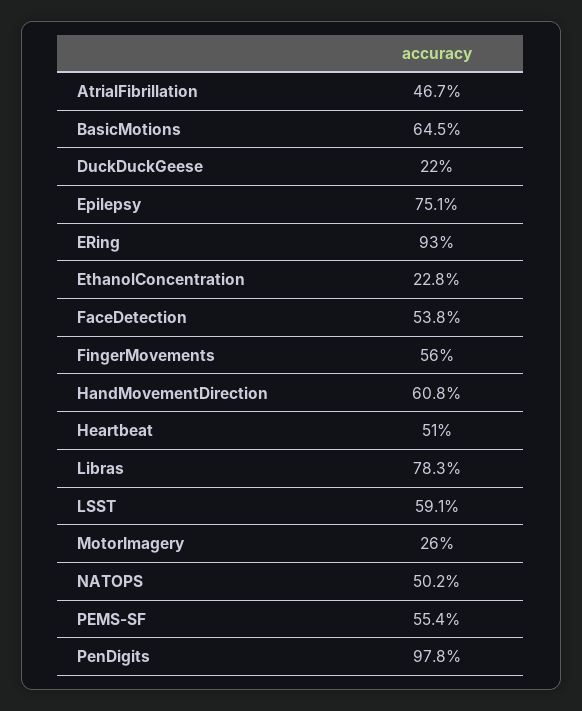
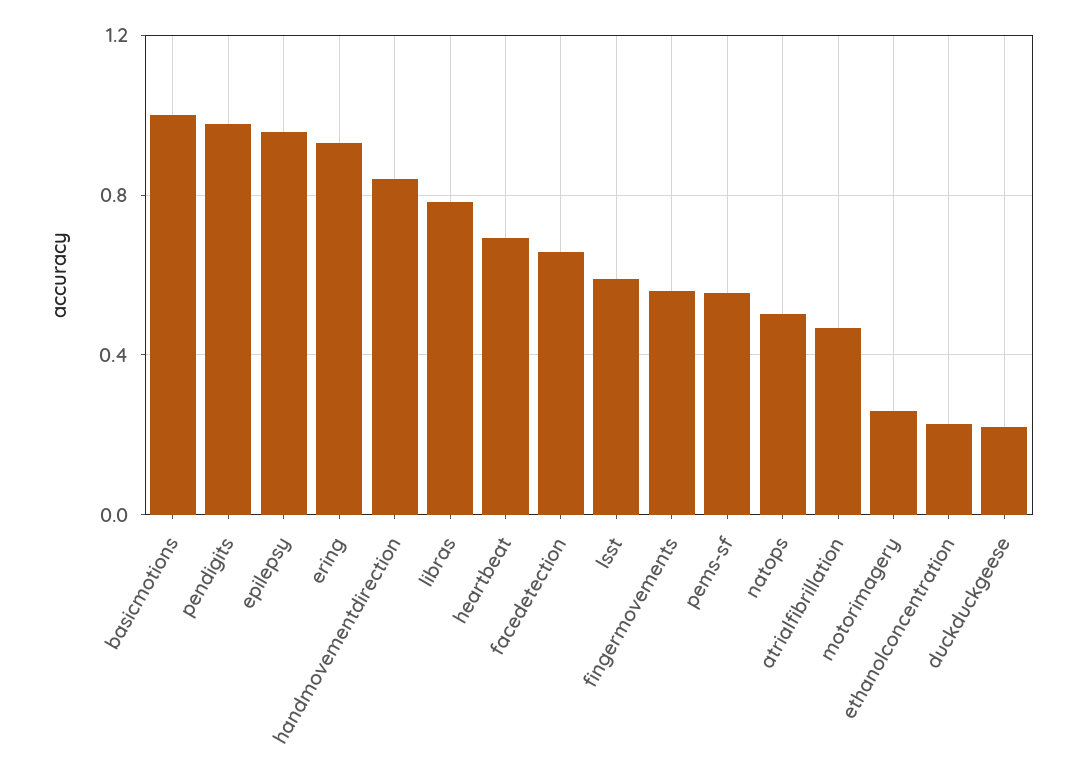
  {
    "AtrialFibrillation": 0.467,
-   "BasicMotions": 0.645,
+   "BasicMotions": 1,
    "DuckDuckGeese": 0.22,
-   "Epilepsy": 0.751,
+   "Epilepsy": 0.95,
    "ERing": 0.93,
    "EthanolConcentration": 0.228,
-   "FaceDetection": 0.538,
+   "FaceDetection": 0.65,
    "FingerMovements": 0.56,
-   "HandMovementDirection": 0.608,
+   "HandMovementDirection": 0.85,
-   "Heartbeat": 0.51,
+   "Heartbeat": 0.7,
    "Libras": 0.783,
    "LSST": 0.591,
    "MotorImagery": 0.26,
    "NATOPS": 0.502,
    "PEMS-SF": 0.554,
    "PenDigits": 0.978
  }

